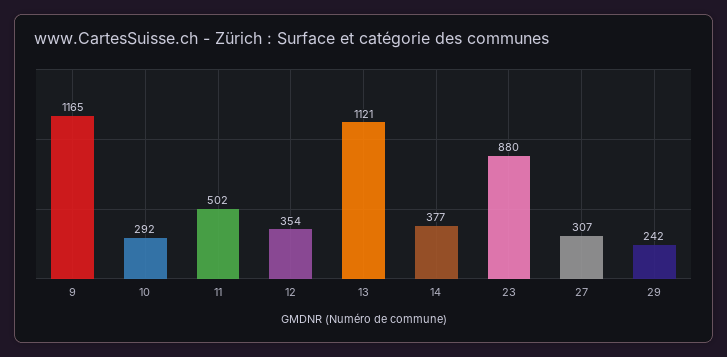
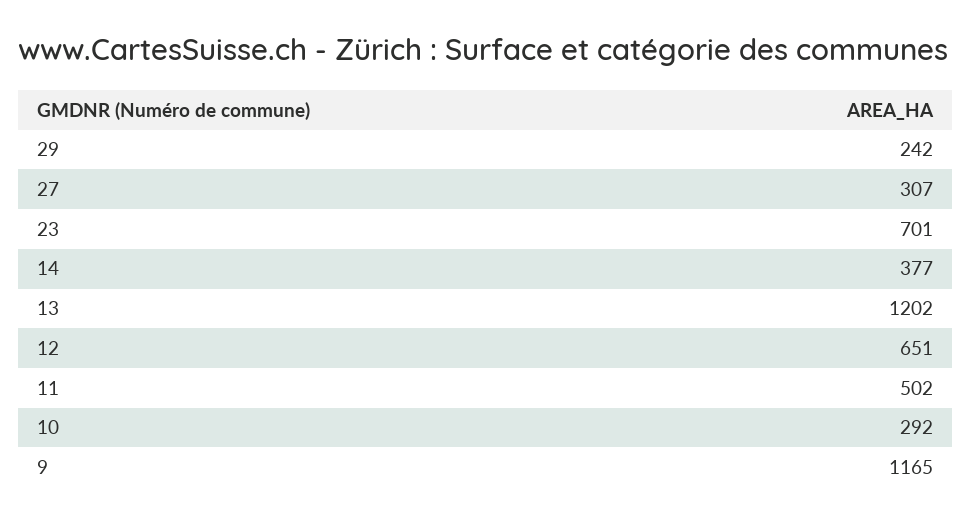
  {
    "9": 1165,
    "10": 292,
    "11": 502,
-   "12": 354,
+   "12": 651,
-   "13": 1121,
+   "13": 1202,
    "14": 377,
-   "23": 880,
+   "23": 701,
    "27": 307,
    "29": 242
  }

